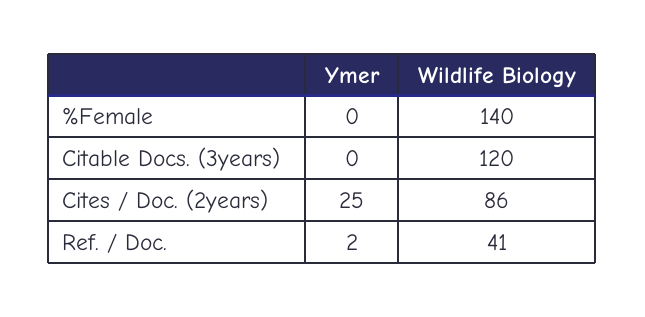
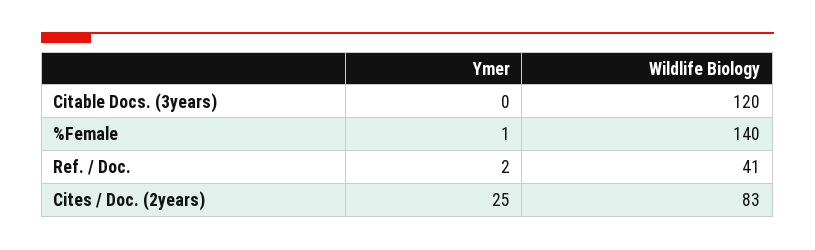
  {
    "Ymer": {
-     "%Female": 0,
+     "%Female": 1,
      "Citable Docs. (3years)": 0,
      "Cites / Doc. (2years)": 25,
      "Ref. / Doc.": 2
    },
    "Wildlife Biology": {
      "%Female": 140,
      "Citable Docs. (3years)": 120,
-     "Cites / Doc. (2years)": 86,
+     "Cites / Doc. (2years)": 83,
      "Ref. / Doc.": 41
    }
  }

